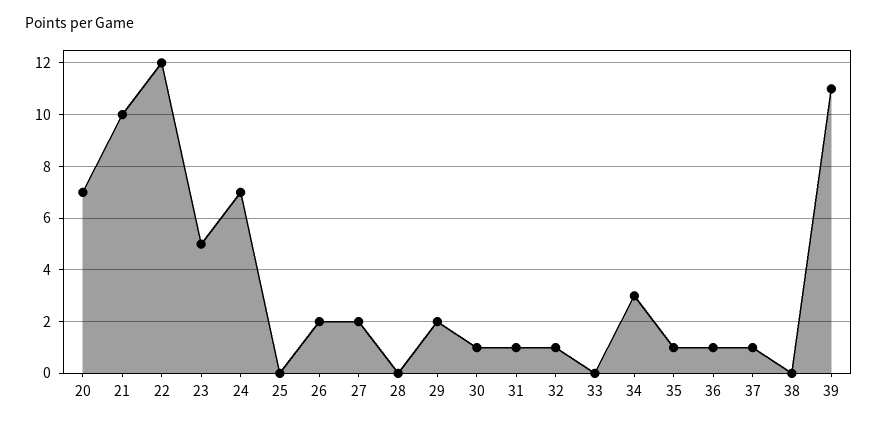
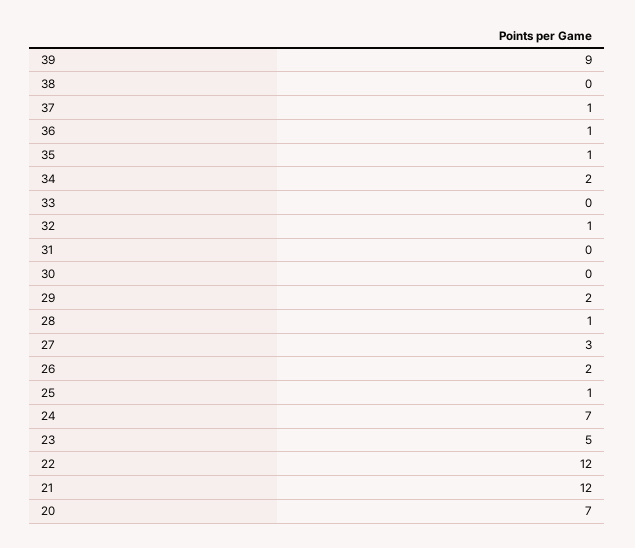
  {
    "20": 7,
-   "21": 10,
+   "21": 12,
    "22": 12,
    "23": 5,
    "24": 7,
-   "25": 0,
+   "25": 1,
    "26": 2,
-   "27": 2,
+   "27": 3,
-   "28": 0,
+   "28": 1,
    "29": 2,
-   "30": 1,
+   "30": 0,
-   "31": 1,
+   "31": 0,
    "32": 1,
    "33": 0,
-   "34": 3,
+   "34": 2,
    "35": 1,
    "36": 1,
    "37": 1,
    "38": 0,
-   "39": 11
+   "39": 9
  }

